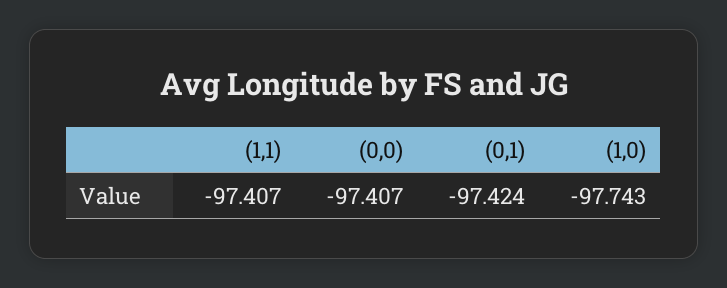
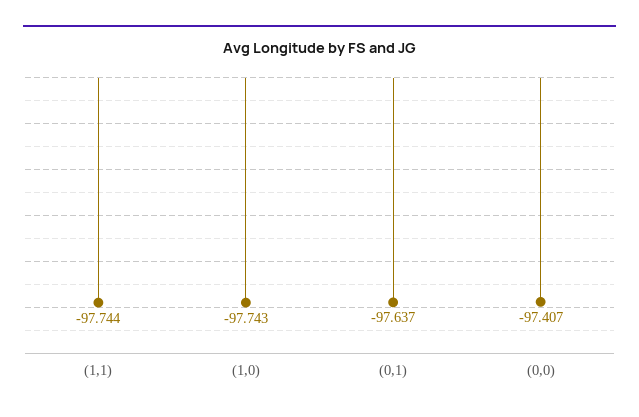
  {
-   "(1,1)": -97.407,
+   "(1,1)": -97.744,
    "(0,0)": -97.407,
-   "(0,1)": -97.424,
+   "(0,1)": -97.637,
    "(1,0)": -97.743
  }

